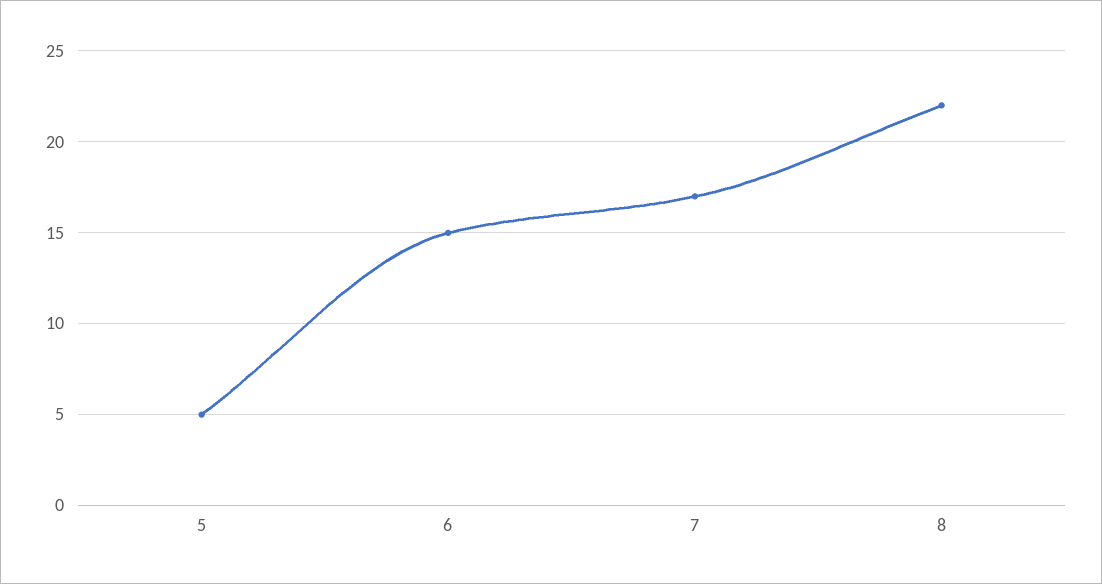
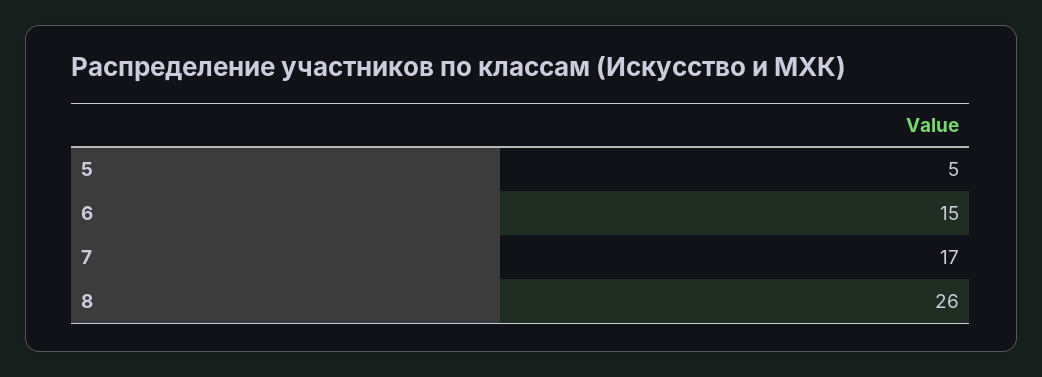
  {
    "5": 5,
    "6": 15,
    "7": 17,
-   "8": 22
+   "8": 26
  }

